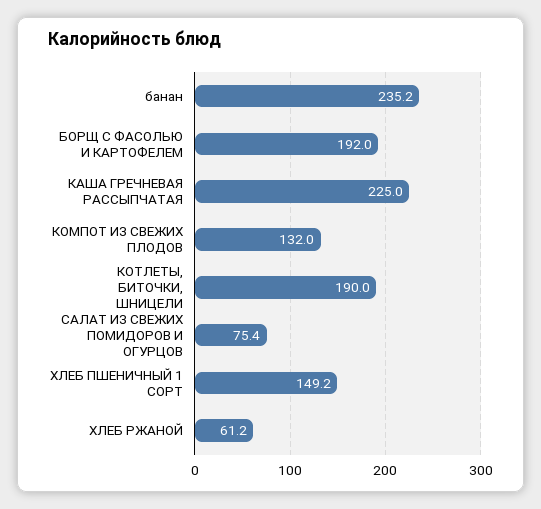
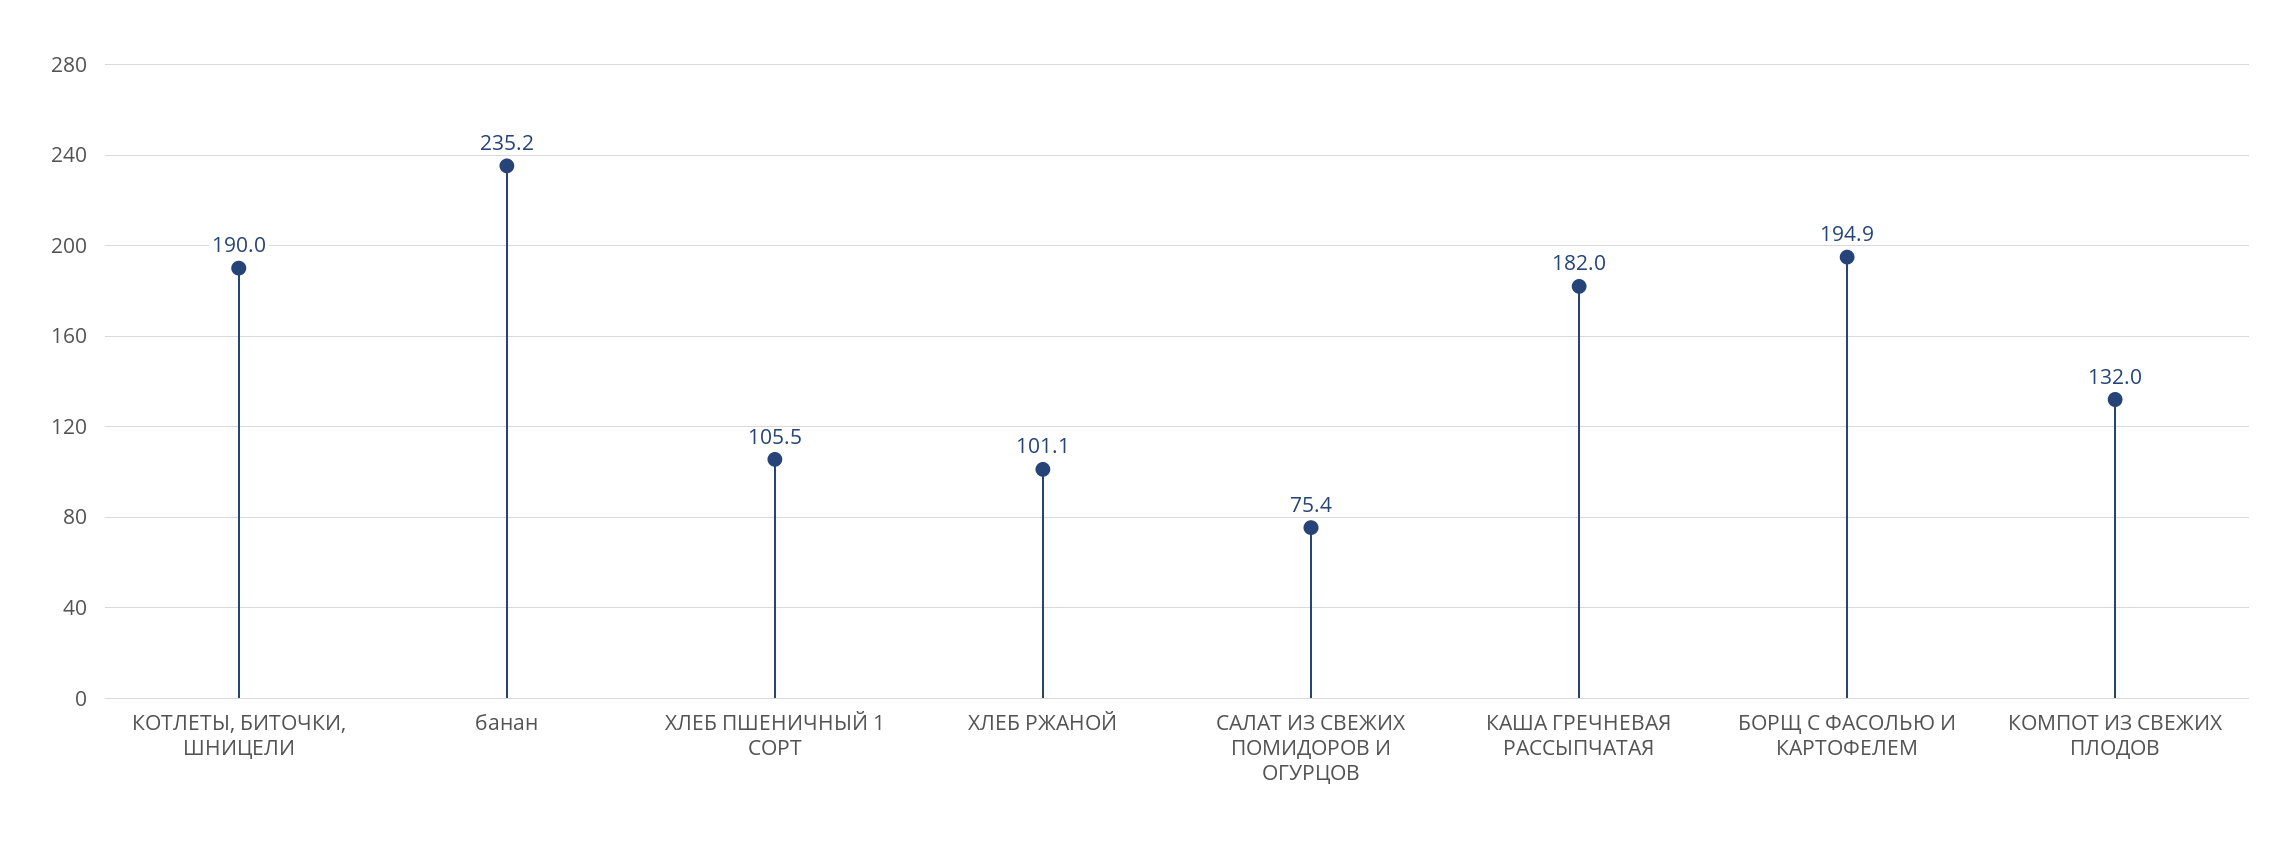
  {
    "банан": 235.2,
-   "БОРЩ С ФАСОЛЬЮ И КАРТОФЕЛЕМ": 192,
+   "БОРЩ С ФАСОЛЬЮ И КАРТОФЕЛЕМ": 194.9,
-   "КАША ГРЕЧНЕВАЯ РАССЫПЧАТАЯ": 225,
+   "КАША ГРЕЧНЕВАЯ РАССЫПЧАТАЯ": 182,
    "КОМПОТ ИЗ СВЕЖИХ ПЛОДОВ": 132,
    "КОТЛЕТЫ, БИТОЧКИ, ШНИЦЕЛИ": 190,
    "САЛАТ ИЗ СВЕЖИХ ПОМИДОРОВ И ОГУРЦОВ": 75.4,
-   "ХЛЕБ ПШЕНИЧНЫЙ 1 СОРТ": 149.2,
+   "ХЛЕБ ПШЕНИЧНЫЙ 1 СОРТ": 105.5,
-   "ХЛЕБ РЖАНОЙ": 61.2
+   "ХЛЕБ РЖАНОЙ": 101.1
  }

